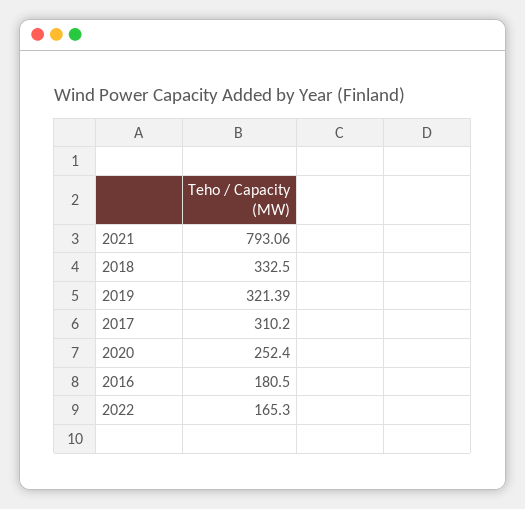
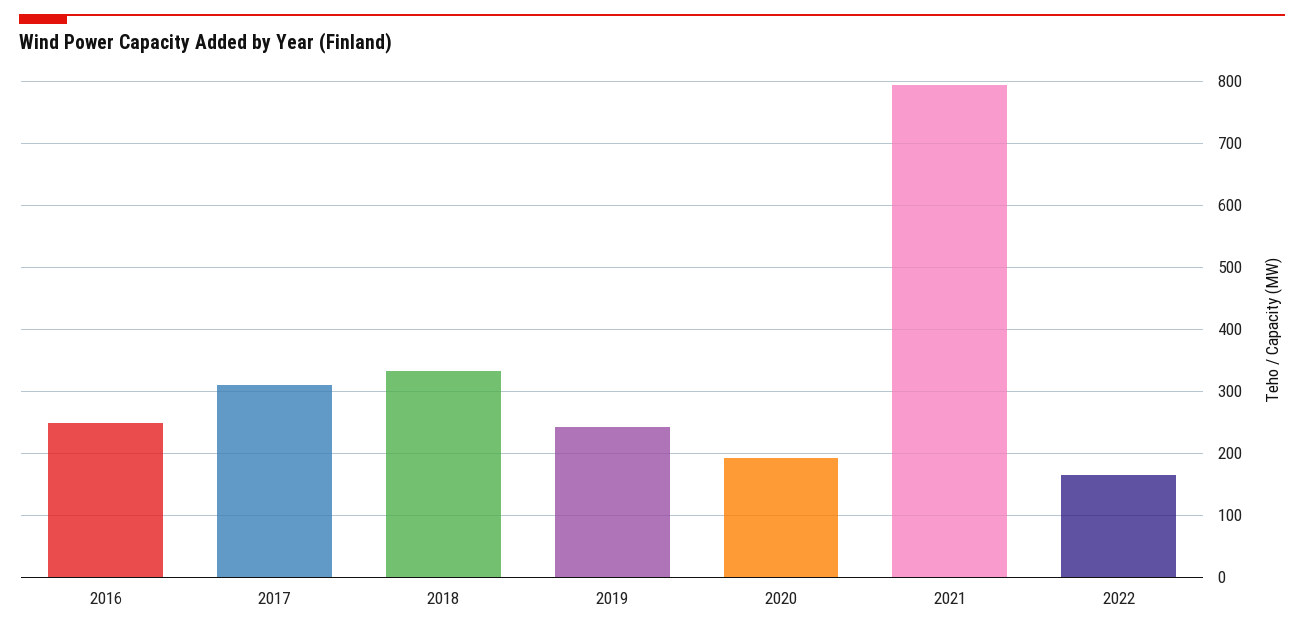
  {
    "2021": 793.06,
    "2018": 332.5,
-   "2019": 321.39,
+   "2019": 240,
    "2017": 310.2,
-   "2020": 252.4,
+   "2020": 190,
-   "2016": 180.5,
+   "2016": 250,
    "2022": 165.3
  }

